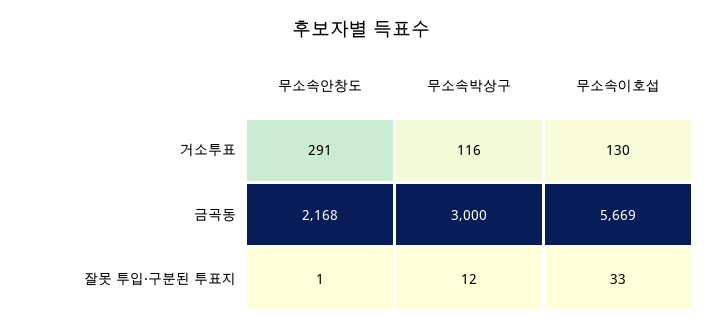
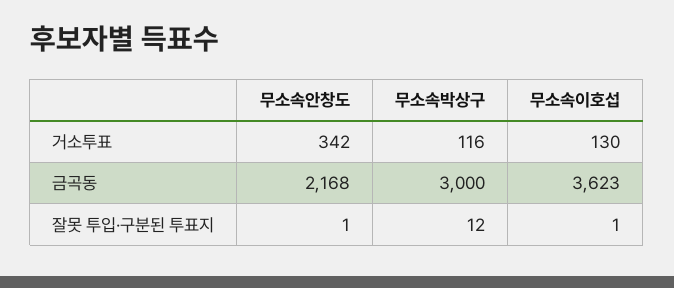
  {
    "무소속안창도": {
-     "거소투표": 291,
+     "거소투표": 342,
      "금곡동": 2168,
      "잘못 투입·구분된 투표지": 1
    },
    "무소속박상구": {
      "거소투표": 116,
      "금곡동": 3000,
      "잘못 투입·구분된 투표지": 12
    },
    "무소속이호섭": {
      "거소투표": 130,
-     "금곡동": 5669,
+     "금곡동": 3623,
-     "잘못 투입·구분된 투표지": 33
+     "잘못 투입·구분된 투표지": 1
    }
  }

